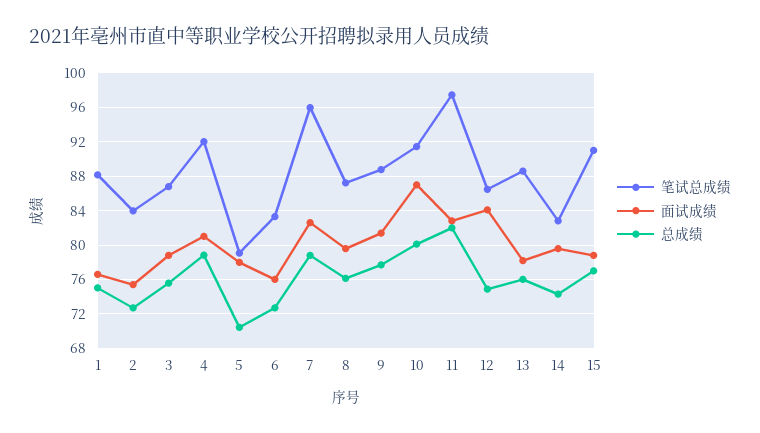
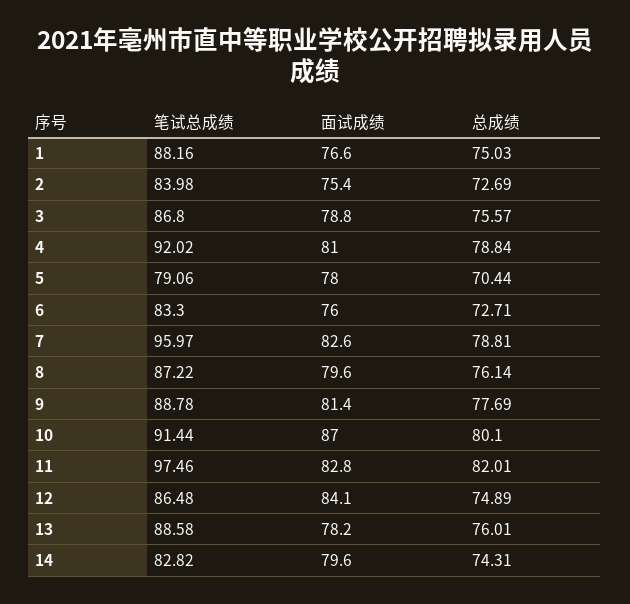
  {
    "笔试总成绩": {
      "1": 88.16,
      "2": 83.98,
      "3": 86.8,
      "4": 92.02,
      "5": 79.06,
      "6": 83.3,
      "7": 95.97,
      "8": 87.22,
      "9": 88.78,
      "10": 91.44,
      "11": 97.46,
      "12": 86.48,
      "13": 88.58,
-     "14": 82.82,
+     "14": 82.82
-     "15": 91
    },
    "面试成绩": {
      "1": 76.6,
      "2": 75.4,
      "3": 78.8,
      "4": 81,
      "5": 78,
      "6": 76,
      "7": 82.6,
      "8": 79.6,
      "9": 81.4,
      "10": 87,
      "11": 82.8,
      "12": 84.1,
      "13": 78.2,
-     "14": 79.6,
+     "14": 79.6
-     "15": 79
    },
    "总成绩": {
      "1": 75.03,
      "2": 72.69,
      "3": 75.57,
      "4": 78.84,
      "5": 70.44,
      "6": 72.71,
      "7": 78.81,
      "8": 76.14,
      "9": 77.69,
      "10": 80.1,
      "11": 82.01,
      "12": 74.89,
      "13": 76.01,
-     "14": 74.31,
+     "14": 74.31
-     "15": 77
    }
  }

